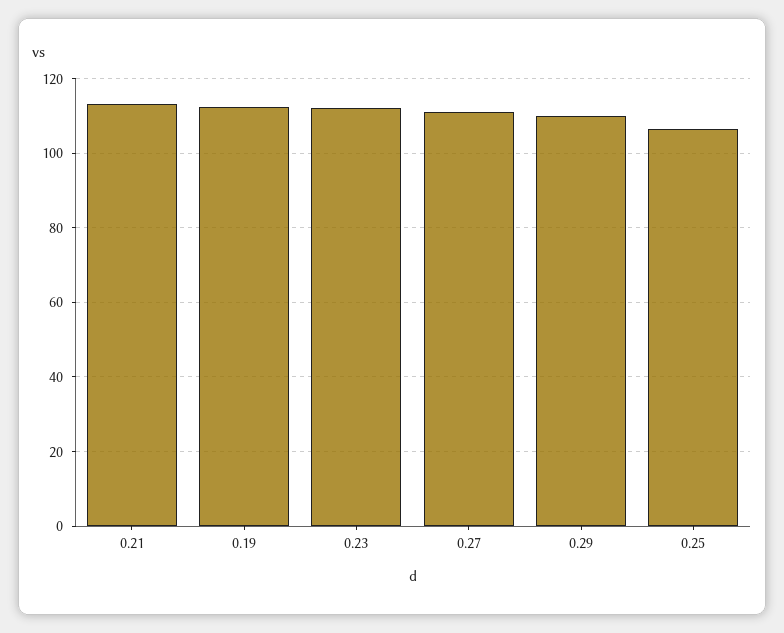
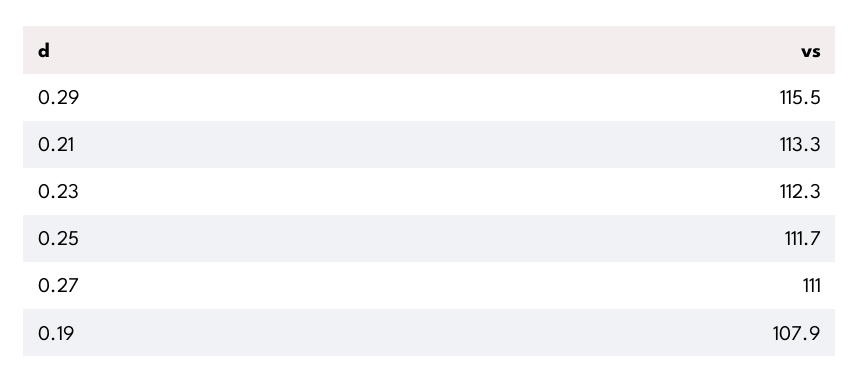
  {
    "0.21": 113.3,
-   "0.19": 112,
+   "0.19": 107.9,
    "0.23": 112.3,
    "0.27": 111,
-   "0.29": 110,
+   "0.29": 115.5,
-   "0.25": 106
+   "0.25": 111.7
  }

